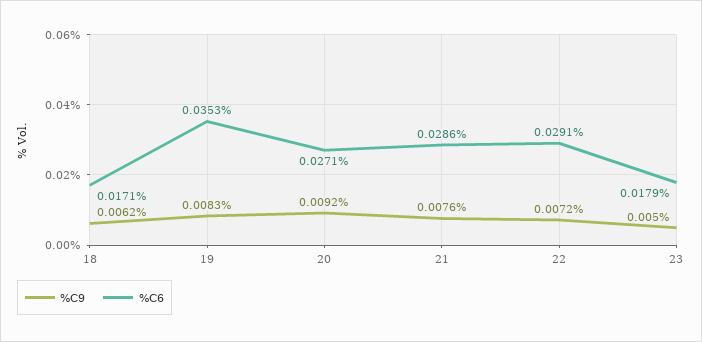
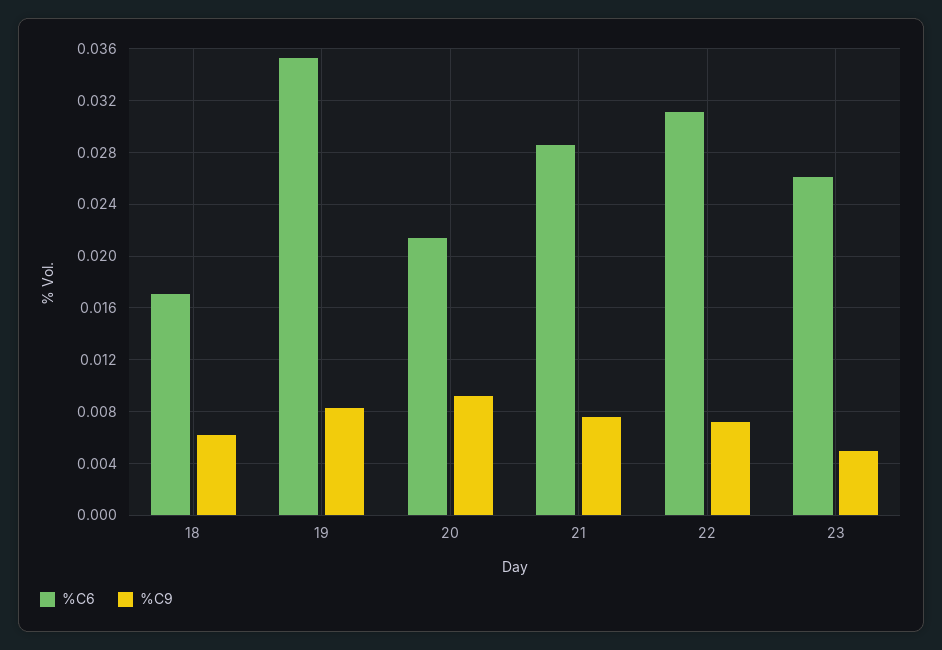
  {
    "%C9": {
      "18": 0.0062,
      "19": 0.0083,
      "20": 0.0092,
      "21": 0.0076,
      "22": 0.0072,
      "23": 0.005
    },
    "%C6": {
      "18": 0.0171,
      "19": 0.0353,
-     "20": 0.0271,
+     "20": 0.0215,
      "21": 0.0286,
-     "22": 0.0291,
+     "22": 0.031,
-     "23": 0.0179
+     "23": 0.026
    }
  }

